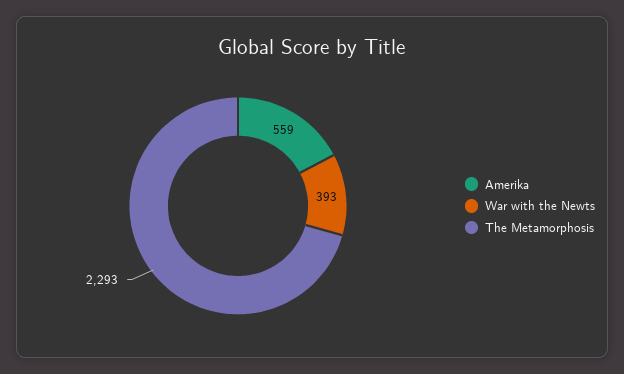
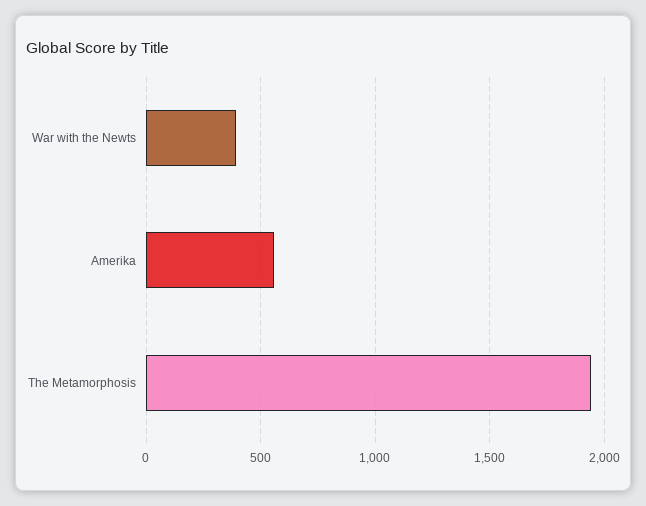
  {
    "Amerika": 559,
    "War with the Newts": 393,
-   "The Metamorphosis": 2293
+   "The Metamorphosis": 1950
  }

